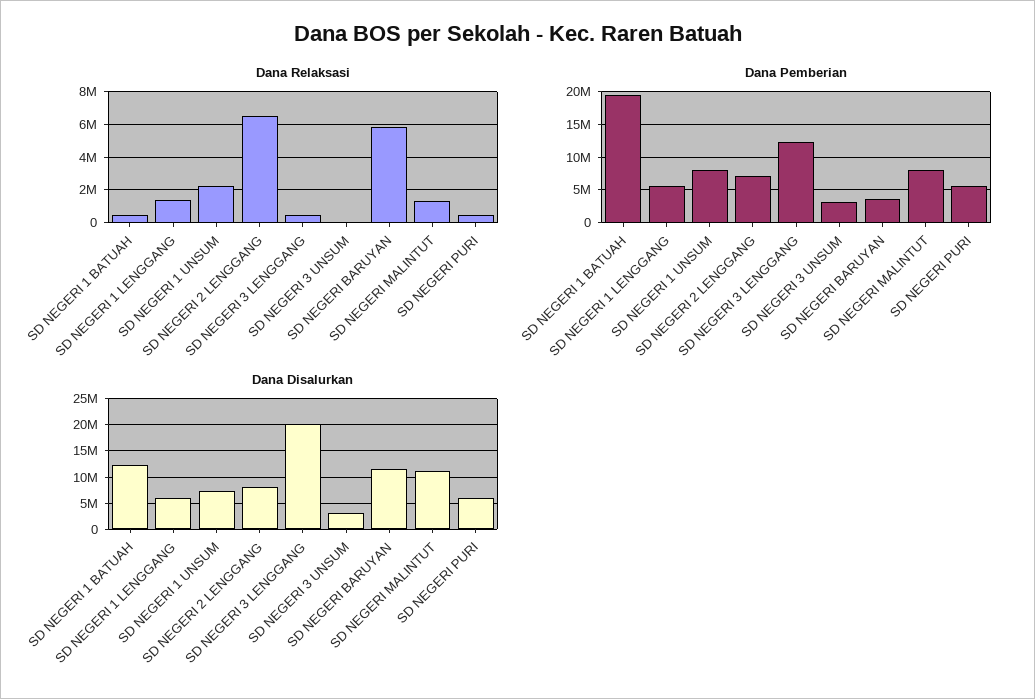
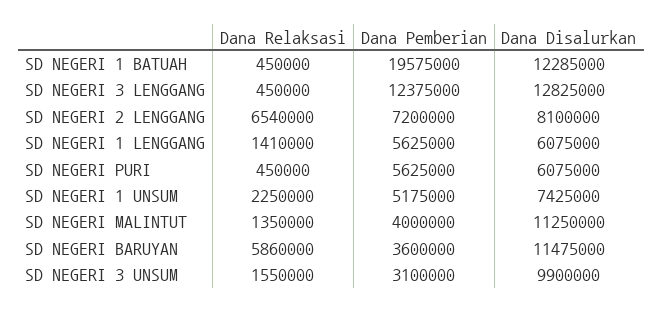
  {
    "Dana Relaksasi": {
      "SD NEGERI 1 BATUAH": 450000,
      "SD NEGERI 1 LENGGANG": 1410000,
      "SD NEGERI 1 UNSUM": 2250000,
      "SD NEGERI 2 LENGGANG": 6540000,
      "SD NEGERI 3 LENGGANG": 450000,
-     "SD NEGERI 3 UNSUM": 0,
+     "SD NEGERI 3 UNSUM": 1550000,
      "SD NEGERI BARUYAN": 5860000,
      "SD NEGERI MALINTUT": 1350000,
      "SD NEGERI PURI": 450000
    },
    "Dana Pemberian": {
      "SD NEGERI 1 BATUAH": 19575000,
      "SD NEGERI 1 LENGGANG": 5625000,
-     "SD NEGERI 1 UNSUM": 8000000,
+     "SD NEGERI 1 UNSUM": 5175000,
      "SD NEGERI 2 LENGGANG": 7200000,
      "SD NEGERI 3 LENGGANG": 12375000,
      "SD NEGERI 3 UNSUM": 3100000,
      "SD NEGERI BARUYAN": 3600000,
-     "SD NEGERI MALINTUT": 8000000,
+     "SD NEGERI MALINTUT": 4000000,
      "SD NEGERI PURI": 5625000
    },
    "Dana Disalurkan": {
      "SD NEGERI 1 BATUAH": 12285000,
      "SD NEGERI 1 LENGGANG": 6075000,
      "SD NEGERI 1 UNSUM": 7425000,
      "SD NEGERI 2 LENGGANG": 8100000,
-     "SD NEGERI 3 LENGGANG": 20000000,
+     "SD NEGERI 3 LENGGANG": 12825000,
-     "SD NEGERI 3 UNSUM": 2500000,
+     "SD NEGERI 3 UNSUM": 9900000,
      "SD NEGERI BARUYAN": 11475000,
      "SD NEGERI MALINTUT": 11250000,
      "SD NEGERI PURI": 6075000
    }
  }

